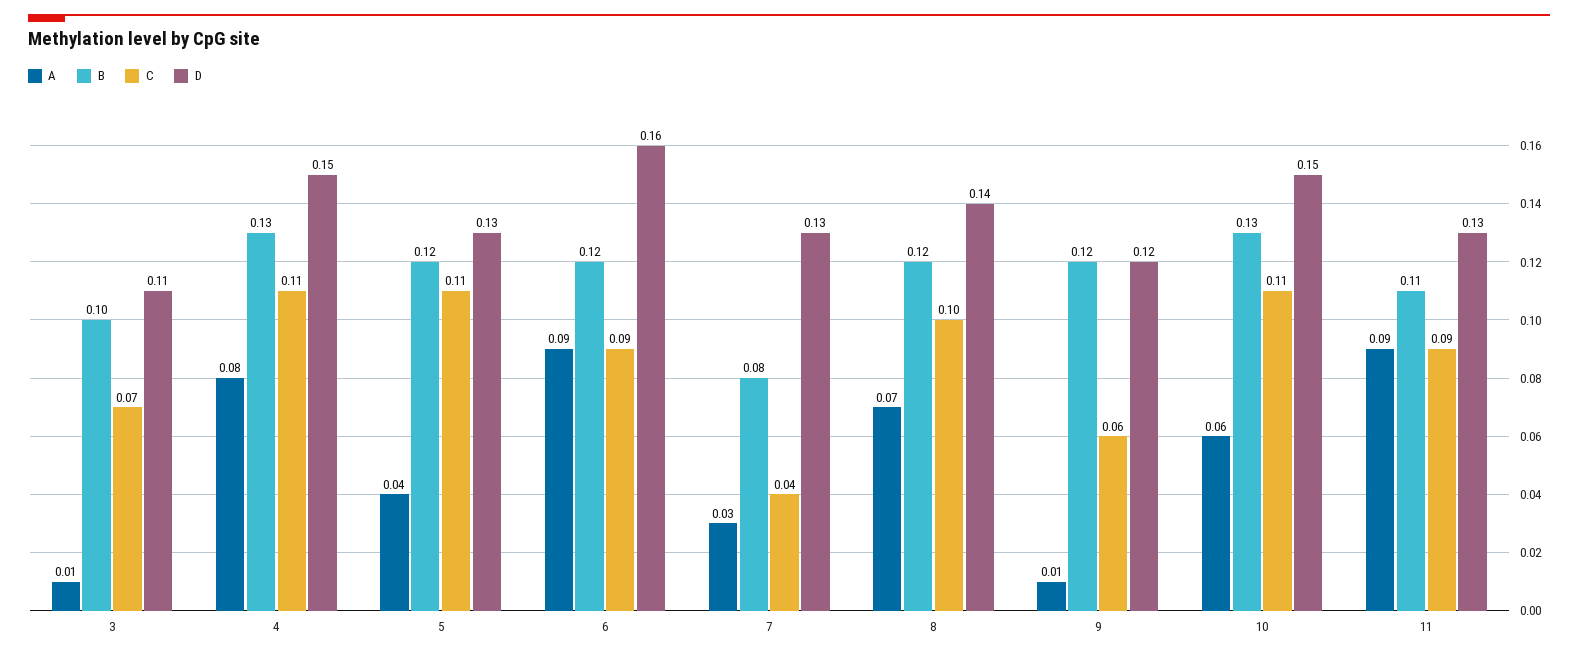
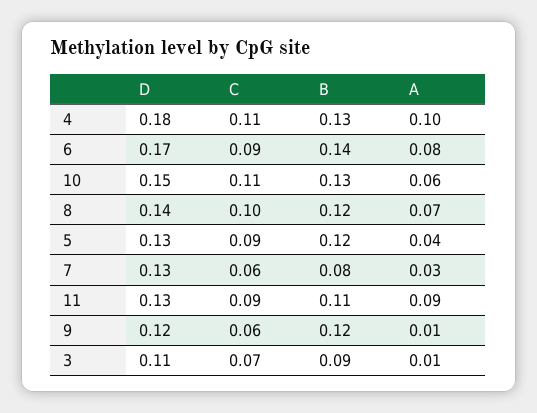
  {
    "A": {
      "3": 0.01,
-     "4": 0.08,
+     "4": 0.1,
      "5": 0.04,
-     "6": 0.09,
+     "6": 0.08,
      "7": 0.03,
      "8": 0.07,
      "9": 0.01,
      "10": 0.06,
      "11": 0.09
    },
    "B": {
-     "3": 0.1,
+     "3": 0.09,
      "4": 0.13,
      "5": 0.12,
-     "6": 0.12,
+     "6": 0.14,
      "7": 0.08,
      "8": 0.12,
      "9": 0.12,
      "10": 0.13,
      "11": 0.11
    },
    "C": {
      "3": 0.07,
      "4": 0.11,
-     "5": 0.11,
+     "5": 0.09,
      "6": 0.09,
-     "7": 0.04,
+     "7": 0.06,
      "8": 0.1,
      "9": 0.06,
      "10": 0.11,
      "11": 0.09
    },
    "D": {
      "3": 0.11,
-     "4": 0.15,
+     "4": 0.18,
      "5": 0.13,
-     "6": 0.16,
+     "6": 0.17,
      "7": 0.13,
      "8": 0.14,
      "9": 0.12,
      "10": 0.15,
      "11": 0.13
    }
  }

